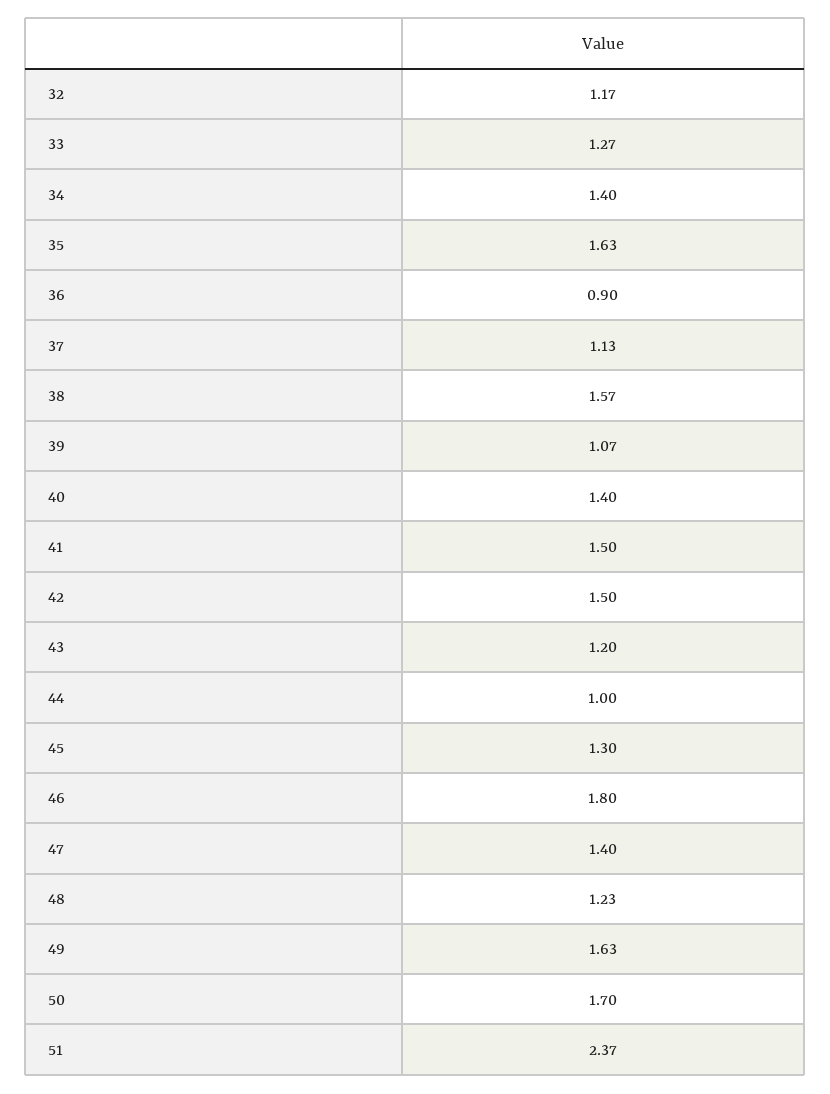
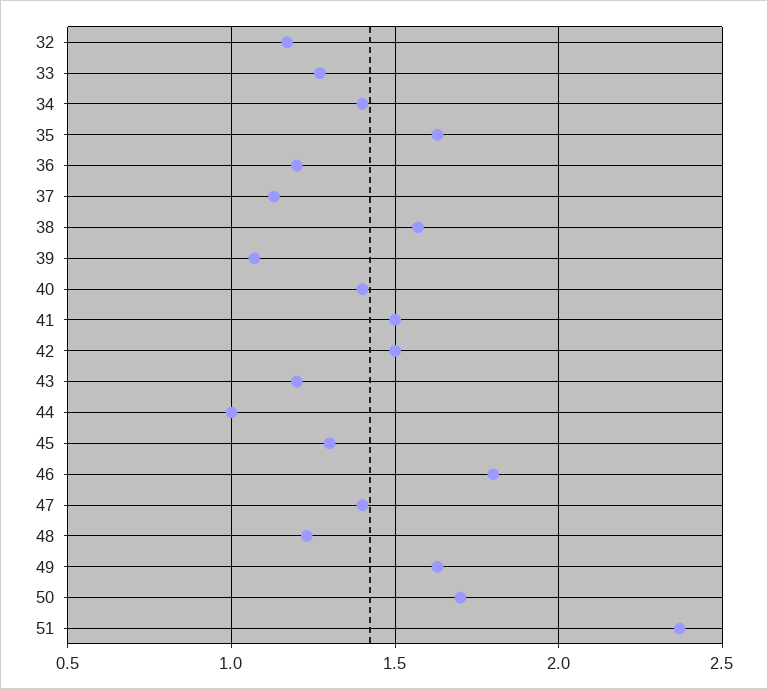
  {
    "32": 1.17,
    "33": 1.27,
    "34": 1.4,
    "35": 1.63,
-   "36": 0.9,
+   "36": 1.2,
    "37": 1.13,
    "38": 1.57,
    "39": 1.07,
    "40": 1.4,
    "41": 1.5,
    "42": 1.5,
    "43": 1.2,
    "44": 1,
    "45": 1.3,
    "46": 1.8,
    "47": 1.4,
    "48": 1.23,
    "49": 1.63,
    "50": 1.7,
    "51": 2.37
  }

